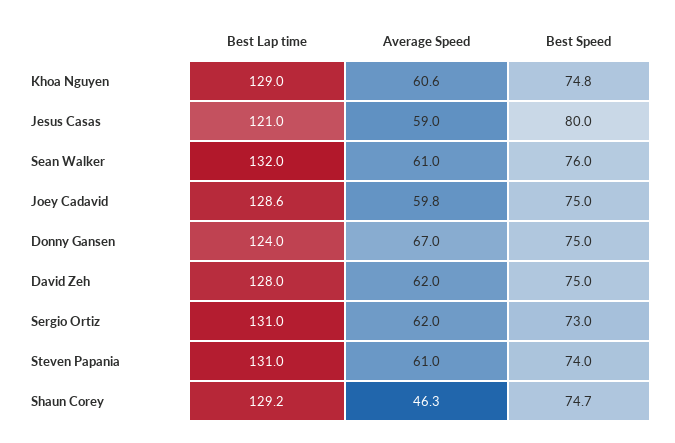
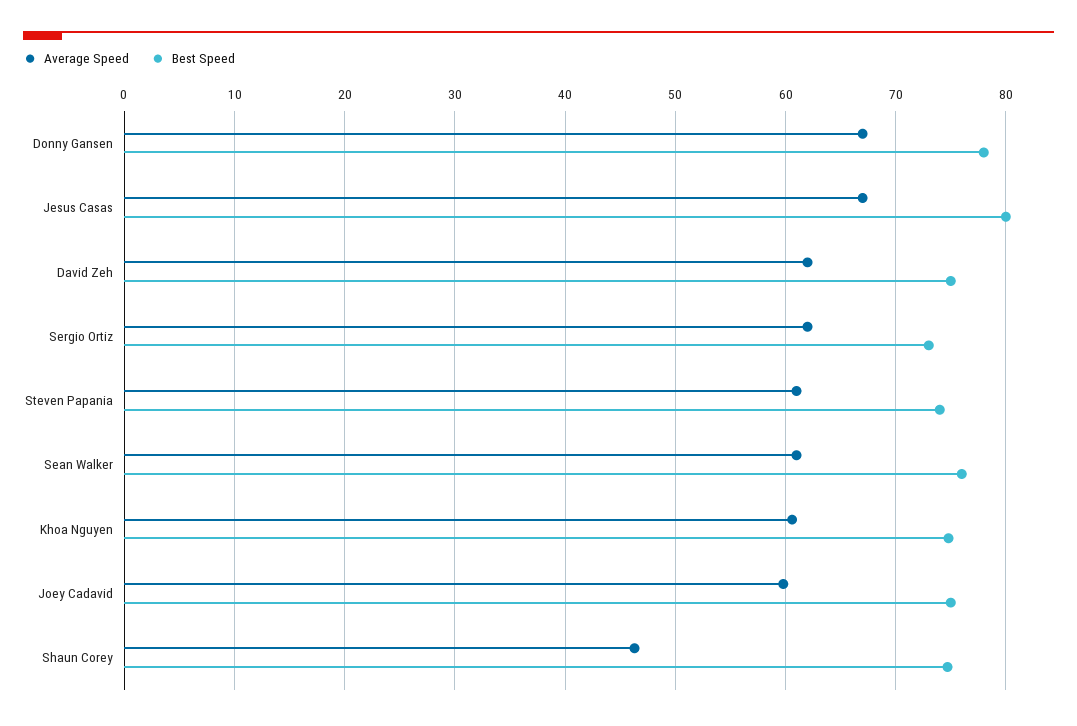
  {
-   "Best Lap time": {
-     "Khoa Nguyen": 129,
-     "Jesus Casas": 121,
-     "Sean Walker": 132,
-     "Joey Cadavid": 128.6,
-     "Donny Gansen": 124,
-     "David Zeh": 128,
-     "Sergio Ortiz": 131,
-     "Steven Papania": 131,
-     "Shaun Corey": 129.2
-   },
    "Average Speed": {
      "Khoa Nguyen": 60.6,
-     "Jesus Casas": 59,
+     "Jesus Casas": 67,
      "Sean Walker": 61,
      "Joey Cadavid": 59.8,
      "Donny Gansen": 67,
      "David Zeh": 62,
      "Sergio Ortiz": 62,
      "Steven Papania": 61,
      "Shaun Corey": 46.3
    },
    "Best Speed": {
      "Khoa Nguyen": 74.8,
      "Jesus Casas": 80,
      "Sean Walker": 76,
      "Joey Cadavid": 75,
-     "Donny Gansen": 75,
+     "Donny Gansen": 78,
      "David Zeh": 75,
      "Sergio Ortiz": 73,
      "Steven Papania": 74,
      "Shaun Corey": 74.7
    }
  }

